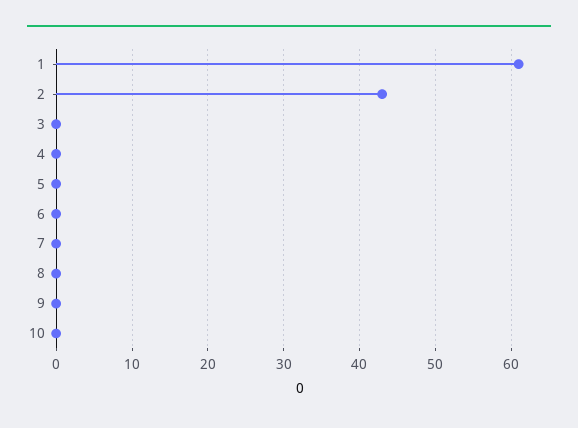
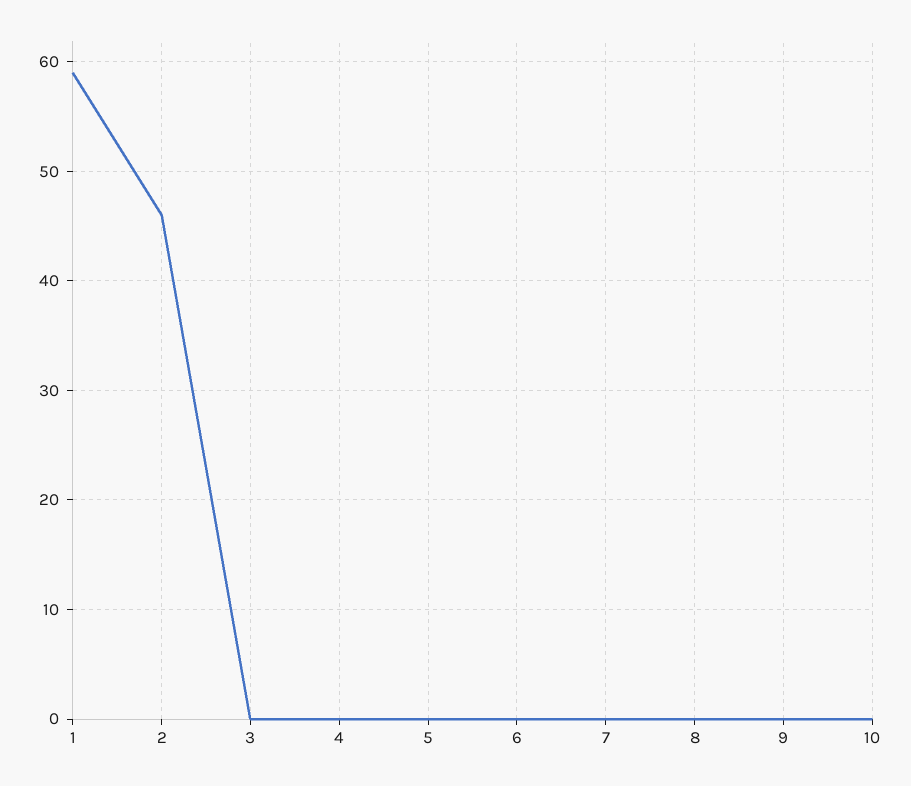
  {
-   "1": 61,
+   "1": 59,
-   "2": 43,
+   "2": 46,
    "3": 0,
    "4": 0,
    "5": 0,
    "6": 0,
    "7": 0,
    "8": 0,
    "9": 0,
    "10": 0
  }

